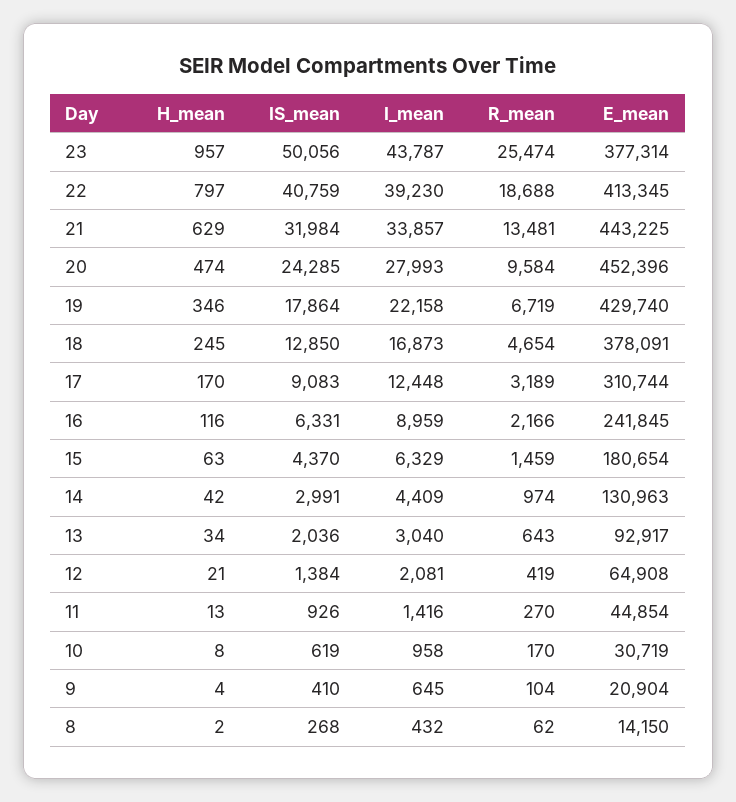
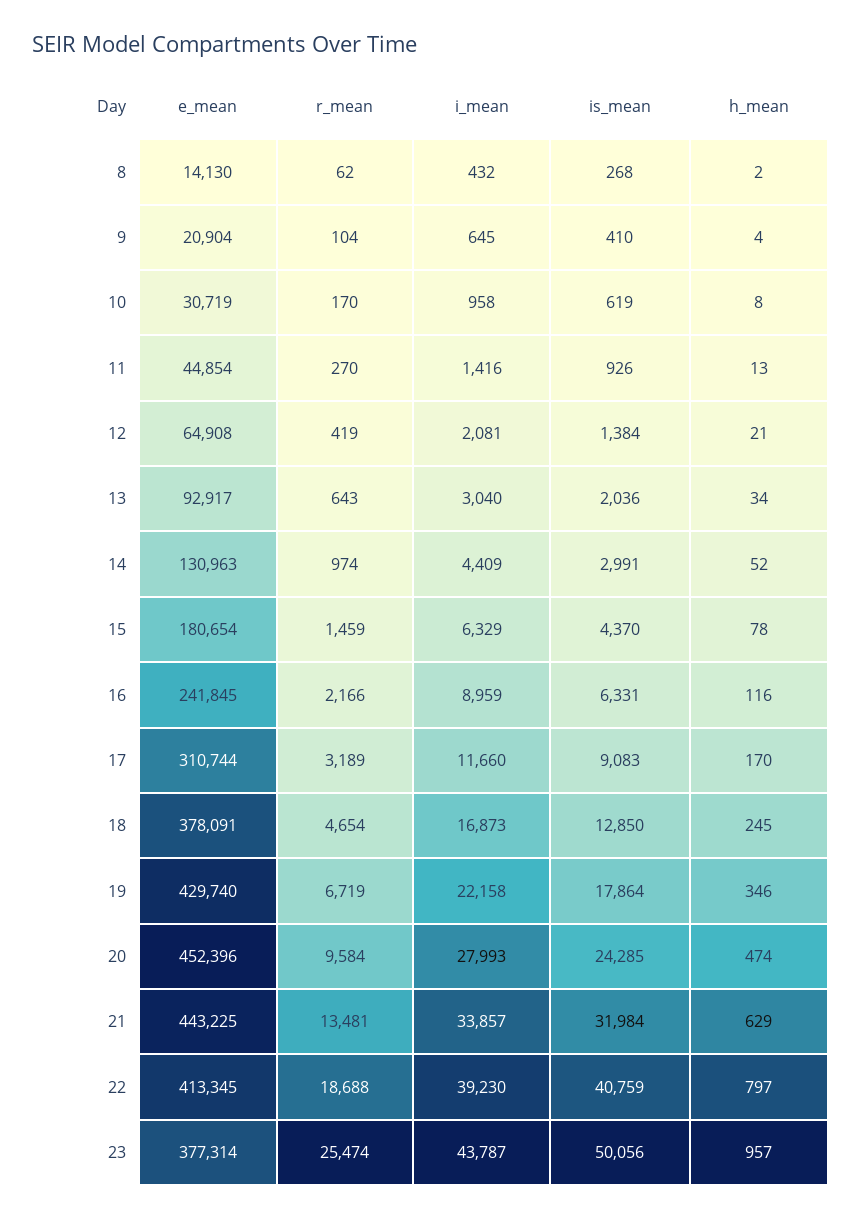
  {
    "H_mean": {
      "23": 957,
      "22": 797,
      "21": 629,
      "20": 474,
      "19": 346,
      "18": 245,
      "17": 170,
      "16": 116,
-     "15": 63,
+     "15": 78,
-     "14": 42,
+     "14": 52,
      "13": 34,
      "12": 21,
      "11": 13,
      "10": 8,
      "9": 4,
      "8": 2
    },
    "IS_mean": {
      "23": 50056,
      "22": 40759,
      "21": 31984,
      "20": 24285,
      "19": 17864,
      "18": 12850,
      "17": 9083,
      "16": 6331,
      "15": 4370,
      "14": 2991,
      "13": 2036,
      "12": 1384,
      "11": 926,
      "10": 619,
      "9": 410,
      "8": 268
    },
    "I_mean": {
      "23": 43787,
      "22": 39230,
      "21": 33857,
      "20": 27993,
      "19": 22158,
      "18": 16873,
-     "17": 12448,
+     "17": 11660,
      "16": 8959,
      "15": 6329,
      "14": 4409,
      "13": 3040,
      "12": 2081,
      "11": 1416,
      "10": 958,
      "9": 645,
      "8": 432
    },
    "R_mean": {
      "23": 25474,
      "22": 18688,
      "21": 13481,
      "20": 9584,
      "19": 6719,
      "18": 4654,
      "17": 3189,
      "16": 2166,
      "15": 1459,
      "14": 974,
      "13": 643,
      "12": 419,
      "11": 270,
      "10": 170,
      "9": 104,
      "8": 62
    },
    "E_mean": {
      "23": 377314,
      "22": 413345,
      "21": 443225,
      "20": 452396,
      "19": 429740,
      "18": 378091,
      "17": 310744,
      "16": 241845,
      "15": 180654,
      "14": 130963,
      "13": 92917,
      "12": 64908,
      "11": 44854,
      "10": 30719,
      "9": 20904,
-     "8": 14150
+     "8": 14130
    }
  }

